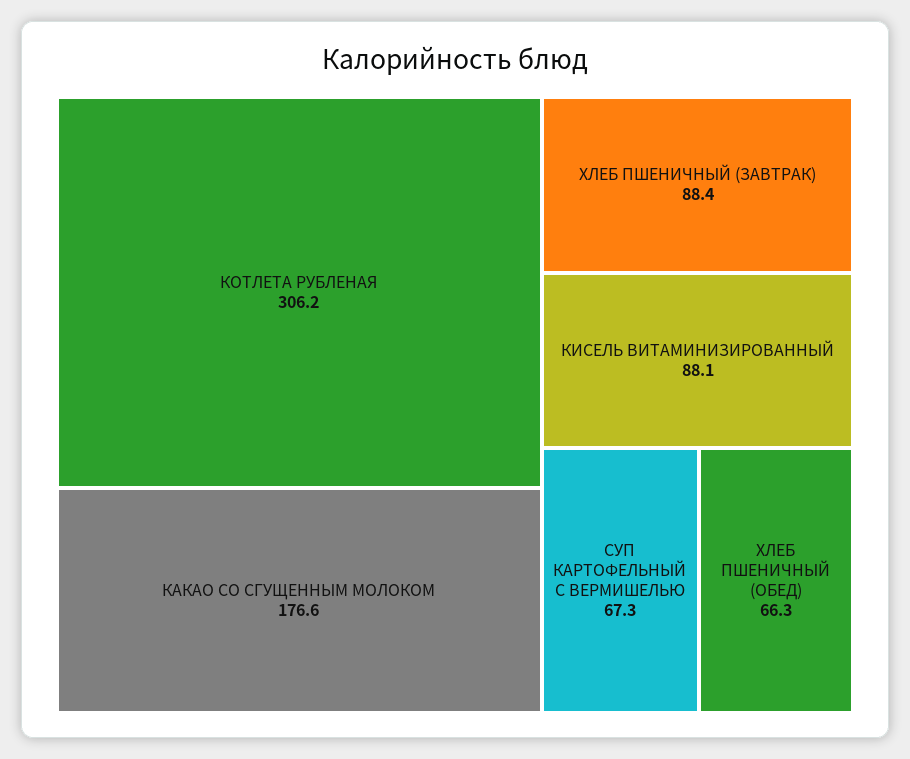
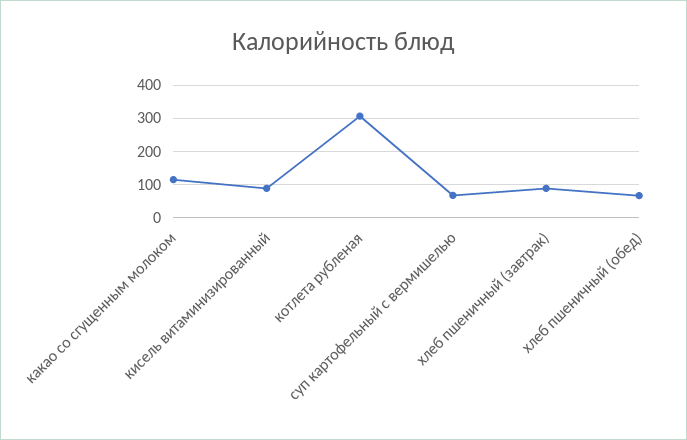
  {
    "КОТЛЕТА РУБЛЕНАЯ": 306.2,
-   "КАКАО СО СГУЩЕННЫМ МОЛОКОМ": 176.6,
+   "КАКАО СО СГУЩЕННЫМ МОЛОКОМ": 120,
    "ХЛЕБ ПШЕНИЧНЫЙ (ЗАВТРАК)": 88.4,
    "КИСЕЛЬ ВИТАМИНИЗИРОВАННЫЙ": 88.1,
    "СУП КАРТОФЕЛЬНЫЙ С ВЕРМИШЕЛЬЮ": 67.3,
    "ХЛЕБ ПШЕНИЧНЫЙ (ОБЕД)": 66.3
  }

